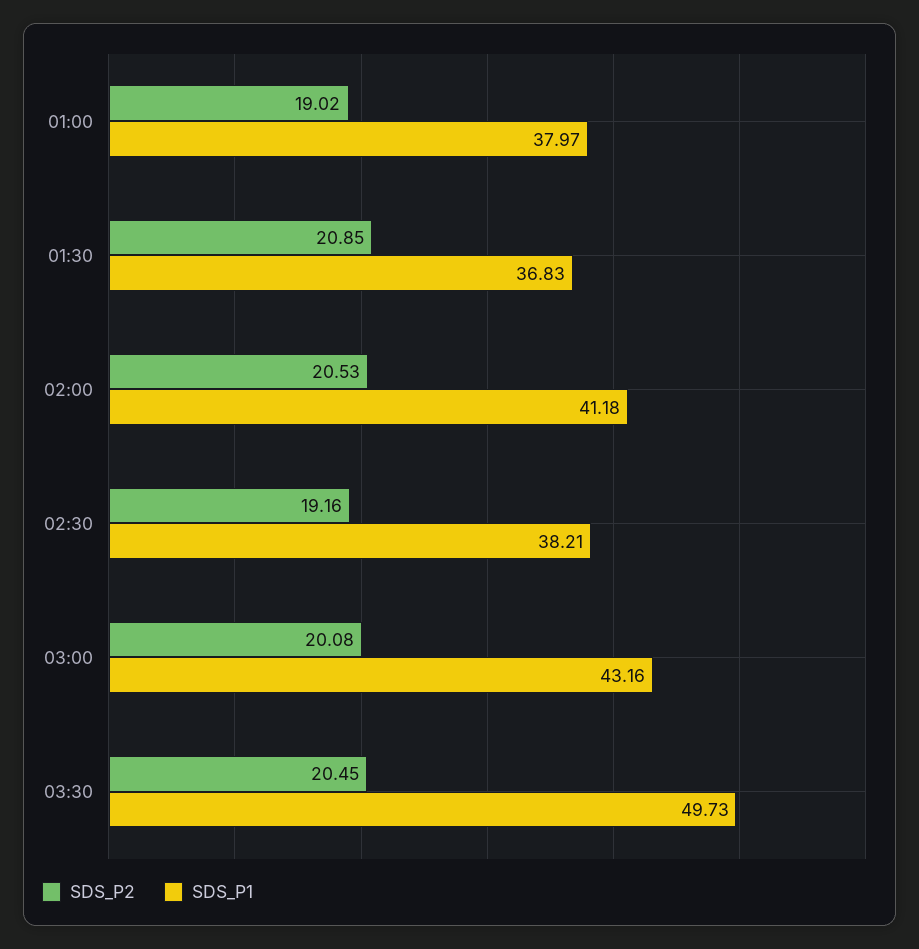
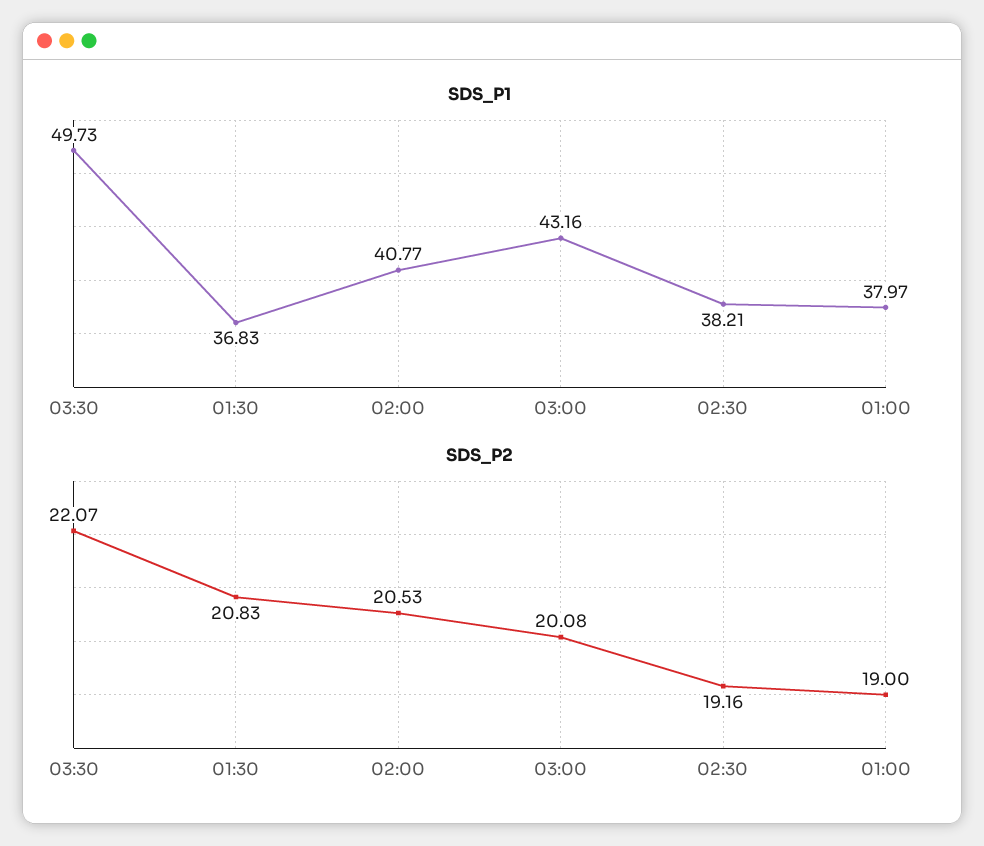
  {
    "SDS_P2": {
-     "01:00": 19.02,
+     "01:00": 19,
-     "01:30": 20.85,
+     "01:30": 20.83,
      "02:00": 20.53,
      "02:30": 19.16,
      "03:00": 20.08,
-     "03:30": 20.45
+     "03:30": 22.07
    },
    "SDS_P1": {
      "01:00": 37.97,
      "01:30": 36.83,
-     "02:00": 41.18,
+     "02:00": 40.77,
      "02:30": 38.21,
      "03:00": 43.16,
      "03:30": 49.73
    }
  }

